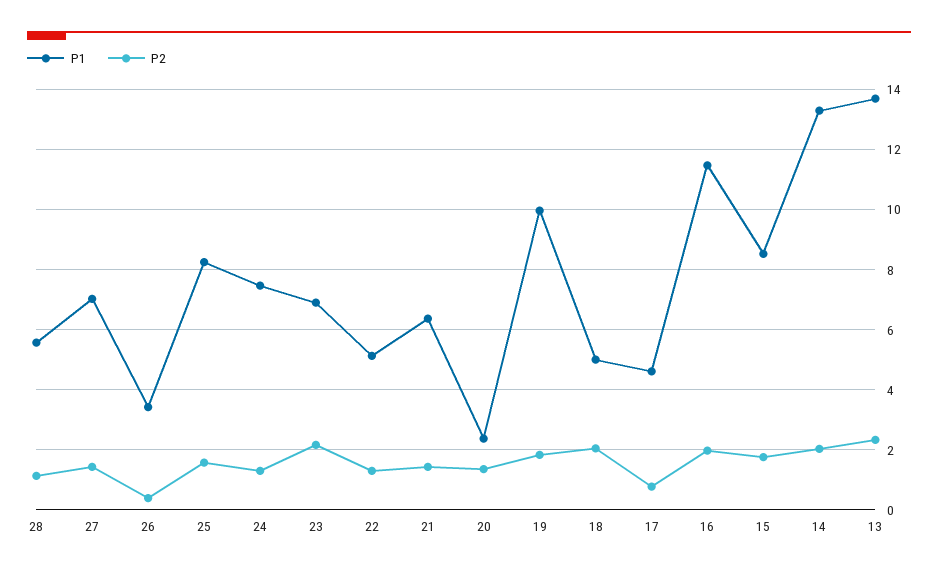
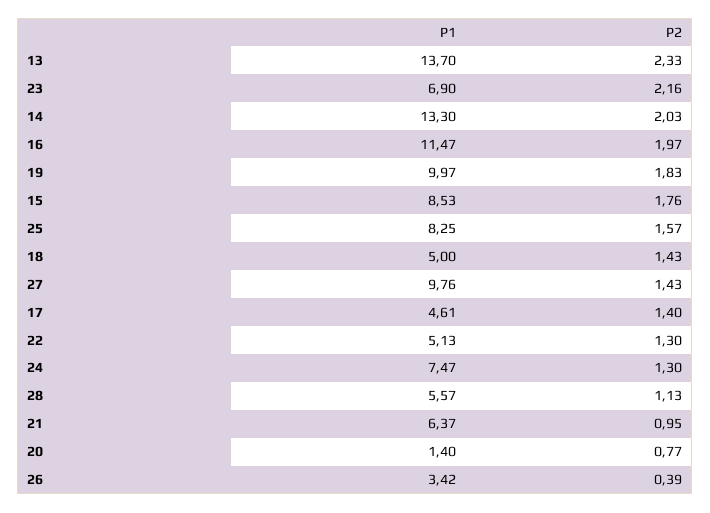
  {
    "P1": {
      "28": 5.57,
-     "27": 7,
+     "27": 9.76,
      "26": 3.42,
      "25": 8.25,
      "24": 7.47,
      "23": 6.9,
      "22": 5.13,
      "21": 6.37,
-     "20": 2.4,
+     "20": 1.4,
      "19": 9.97,
      "18": 5,
      "17": 4.61,
      "16": 11.47,
      "15": 8.53,
      "14": 13.3,
      "13": 13.7
    },
    "P2": {
      "28": 1.13,
      "27": 1.43,
      "26": 0.39,
      "25": 1.57,
      "24": 1.3,
      "23": 2.16,
      "22": 1.3,
-     "21": 1.4,
+     "21": 0.95,
-     "20": 1.4,
+     "20": 0.77,
      "19": 1.83,
-     "18": 2,
+     "18": 1.43,
-     "17": 0.8,
+     "17": 1.4,
      "16": 1.97,
      "15": 1.76,
      "14": 2.03,
      "13": 2.33
    }
  }

